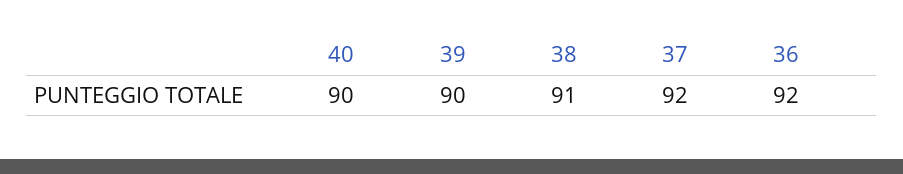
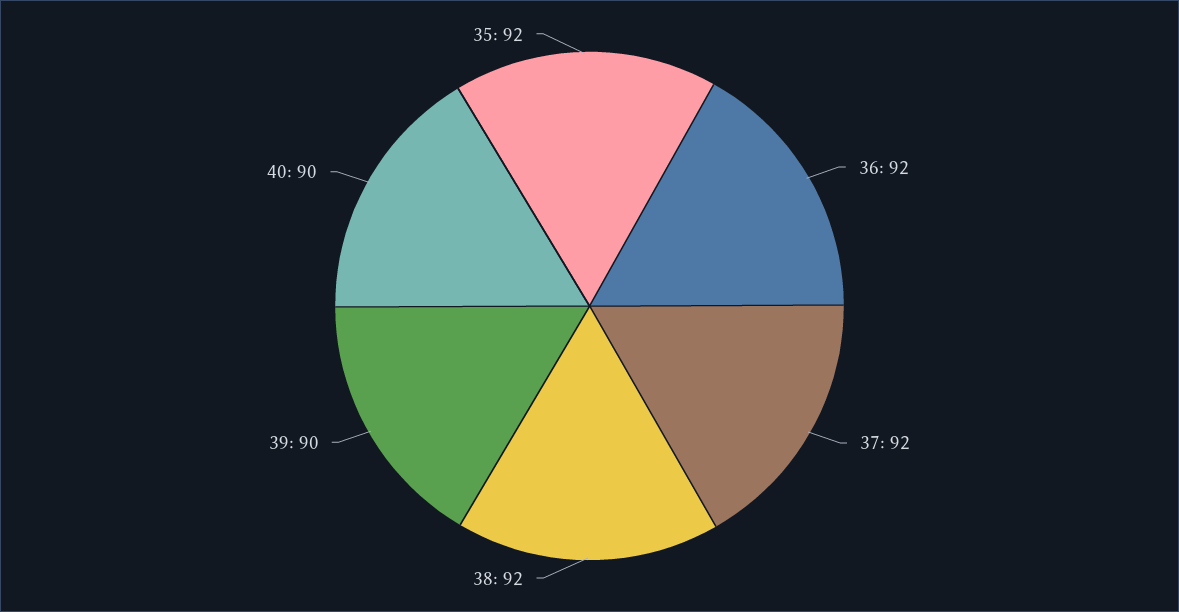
  {
    "40": 90,
    "39": 90,
-   "38": 91,
+   "38": 92,
    "37": 92,
-   "36": 92
+   "36": 92,
+   "35": 92
  }

